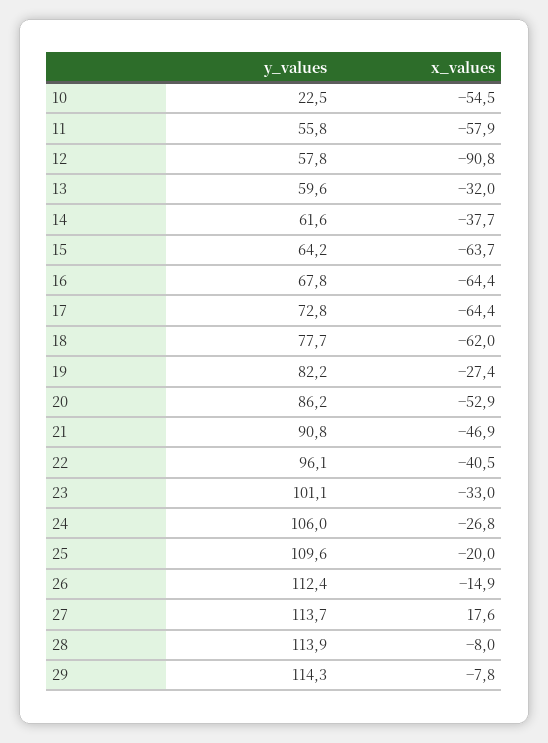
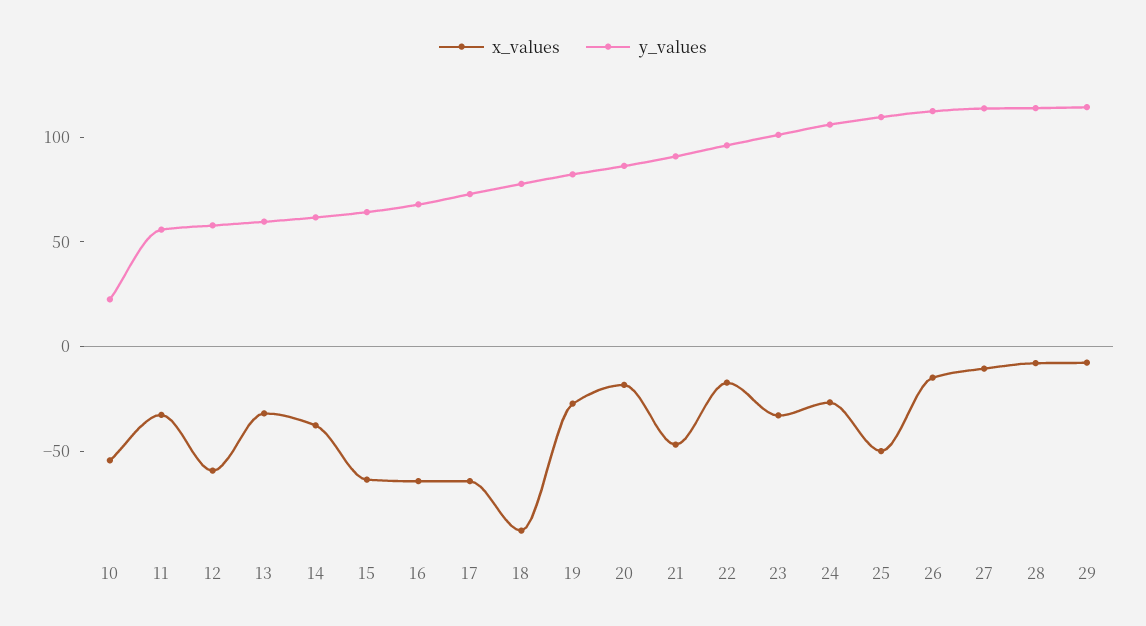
  {
    "y_values": {
      "10": 22.5,
      "11": 55.8,
      "12": 57.8,
      "13": 59.6,
      "14": 61.6,
      "15": 64.2,
      "16": 67.8,
      "17": 72.8,
      "18": 77.7,
      "19": 82.2,
      "20": 86.2,
      "21": 90.8,
      "22": 96.1,
      "23": 101.1,
      "24": 106,
      "25": 109.6,
      "26": 112.4,
      "27": 113.7,
      "28": 113.9,
      "29": 114.3
    },
    "x_values": {
      "10": -54.5,
-     "11": -57.9,
+     "11": -30,
-     "12": -90.8,
+     "12": -60,
      "13": -32,
      "14": -37.7,
      "15": -63.7,
      "16": -64.4,
      "17": -64.4,
-     "18": -62,
+     "18": -90,
      "19": -27.4,
-     "20": -52.9,
+     "20": -20,
      "21": -46.9,
-     "22": -40.5,
+     "22": -20,
      "23": -33,
      "24": -26.8,
-     "25": -20,
+     "25": -50,
      "26": -14.9,
-     "27": 17.6,
+     "27": -10,
      "28": -8,
      "29": -7.8
    }
  }

